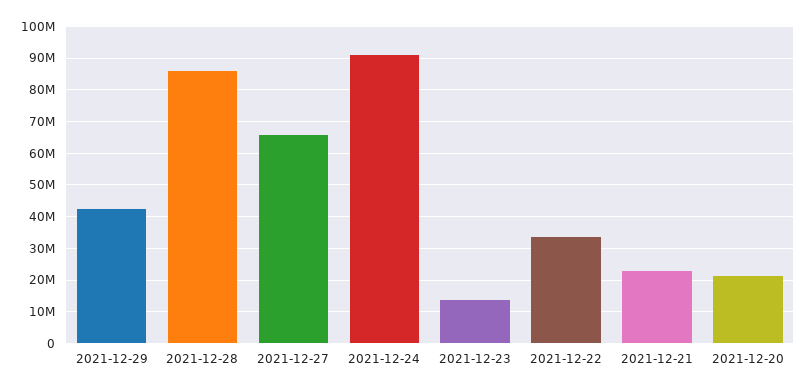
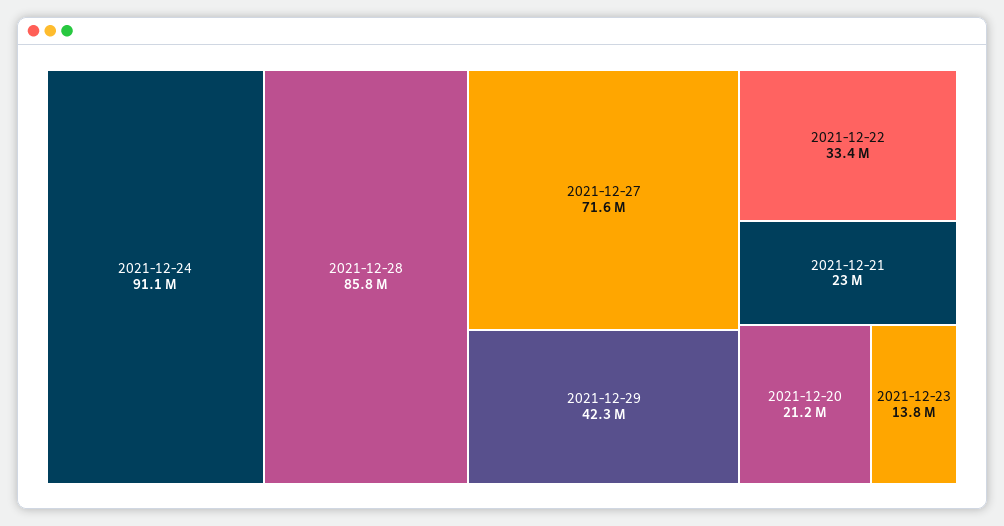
  {
    "2021-12-29": 42300000,
    "2021-12-28": 85800000,
-   "2021-12-27": 66000000,
+   "2021-12-27": 71600000,
    "2021-12-24": 91100000,
    "2021-12-23": 13800000,
    "2021-12-22": 33400000,
    "2021-12-21": 23000000,
    "2021-12-20": 21200000
  }

